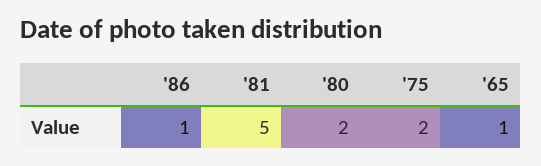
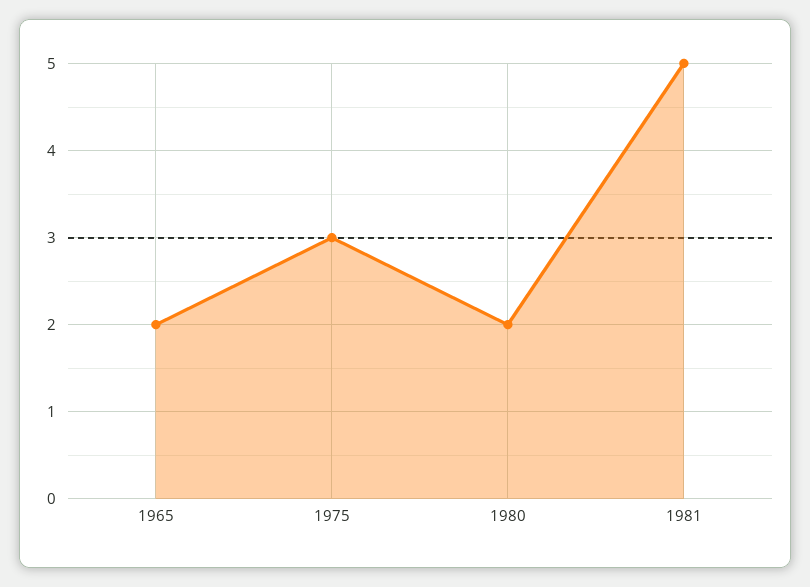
  {
-   "'86": 1,
    "'81": 5,
    "'80": 2,
-   "'75": 2,
+   "'75": 3,
-   "'65": 1
+   "'65": 2
  }

